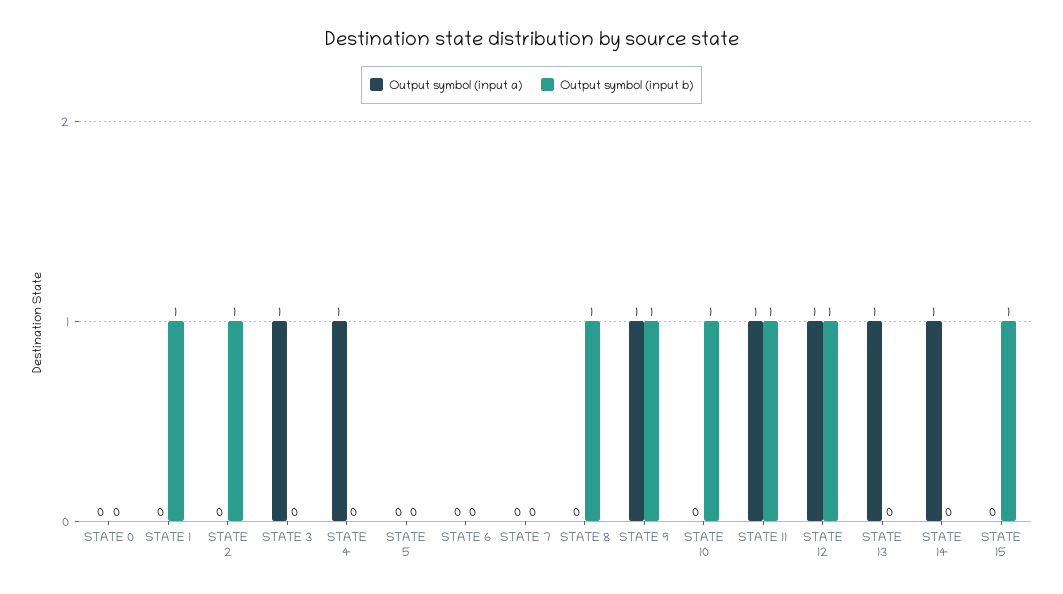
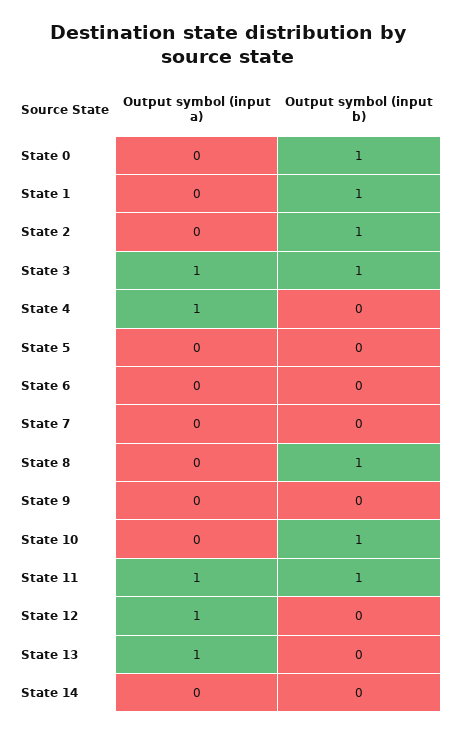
  {
    "Output symbol (input a)": {
      "STATE 0": 0,
      "STATE 1": 0,
      "STATE 2": 0,
      "STATE 3": 1,
      "STATE 4": 1,
      "STATE 5": 0,
      "STATE 6": 0,
      "STATE 7": 0,
      "STATE 8": 0,
-     "STATE 9": 1,
+     "STATE 9": 0,
      "STATE 10": 0,
      "STATE 11": 1,
      "STATE 12": 1,
      "STATE 13": 1,
-     "STATE 14": 1,
+     "STATE 14": 0
-     "STATE 15": 0
    },
    "Output symbol (input b)": {
-     "STATE 0": 0,
+     "STATE 0": 1,
      "STATE 1": 1,
      "STATE 2": 1,
-     "STATE 3": 0,
+     "STATE 3": 1,
      "STATE 4": 0,
      "STATE 5": 0,
      "STATE 6": 0,
      "STATE 7": 0,
      "STATE 8": 1,
-     "STATE 9": 1,
+     "STATE 9": 0,
      "STATE 10": 1,
      "STATE 11": 1,
-     "STATE 12": 1,
+     "STATE 12": 0,
      "STATE 13": 0,
-     "STATE 14": 0,
+     "STATE 14": 0
-     "STATE 15": 1
    }
  }

